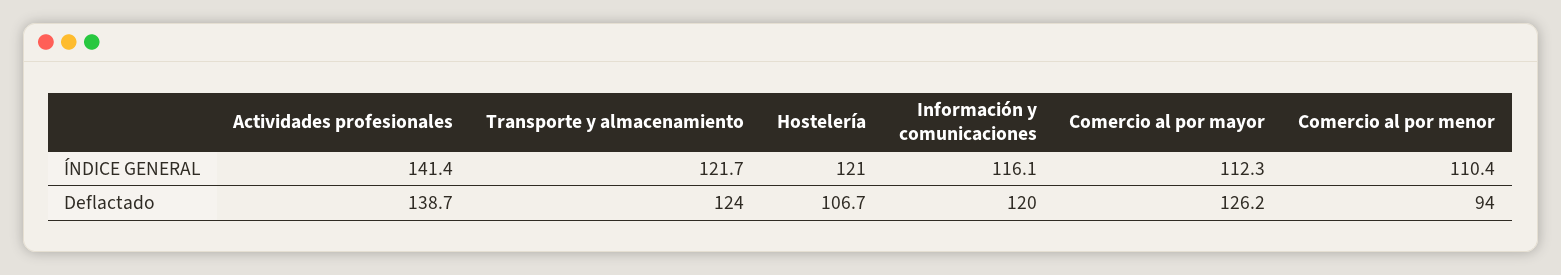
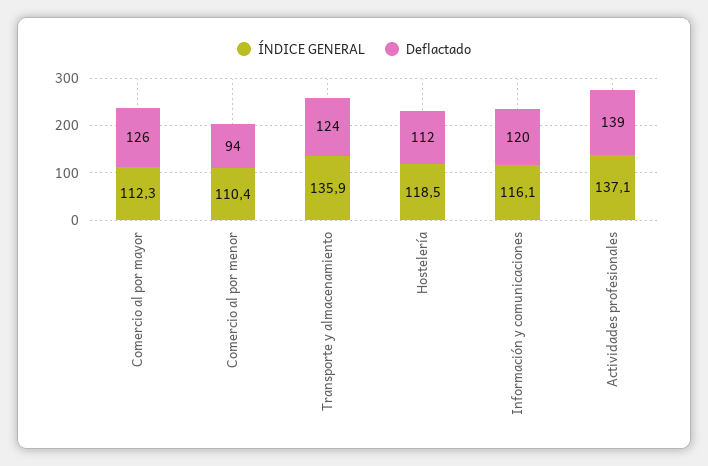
  {
    "ÍNDICE GENERAL": {
-     "Actividades profesionales": 141.4,
+     "Actividades profesionales": 137.1,
-     "Transporte y almacenamiento": 121.7,
+     "Transporte y almacenamiento": 135.9,
-     "Hostelería": 121,
+     "Hostelería": 118.5,
      "Información y comunicaciones": 116.1,
      "Comercio al por mayor": 112.3,
      "Comercio al por menor": 110.4
    },
    "Deflactado": {
      "Actividades profesionales": 138.7,
      "Transporte y almacenamiento": 124,
-     "Hostelería": 106.7,
+     "Hostelería": 112,
      "Información y comunicaciones": 120,
      "Comercio al por mayor": 126.2,
      "Comercio al por menor": 94
    }
  }

